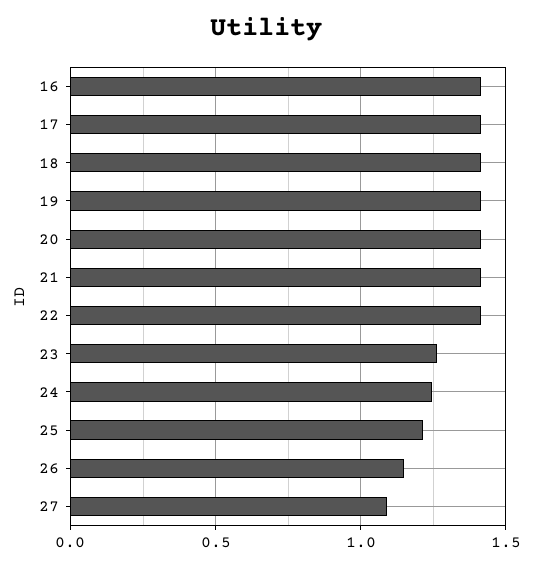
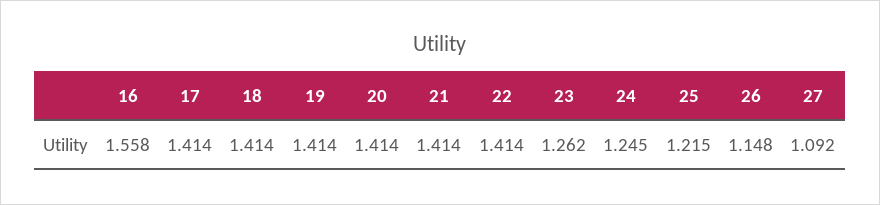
  {
-   "16": 1.4,
+   "16": 1.558,
    "17": 1.414,
    "18": 1.414,
    "19": 1.414,
    "20": 1.414,
    "21": 1.414,
    "22": 1.414,
    "23": 1.262,
    "24": 1.245,
    "25": 1.215,
    "26": 1.148,
    "27": 1.092
  }

